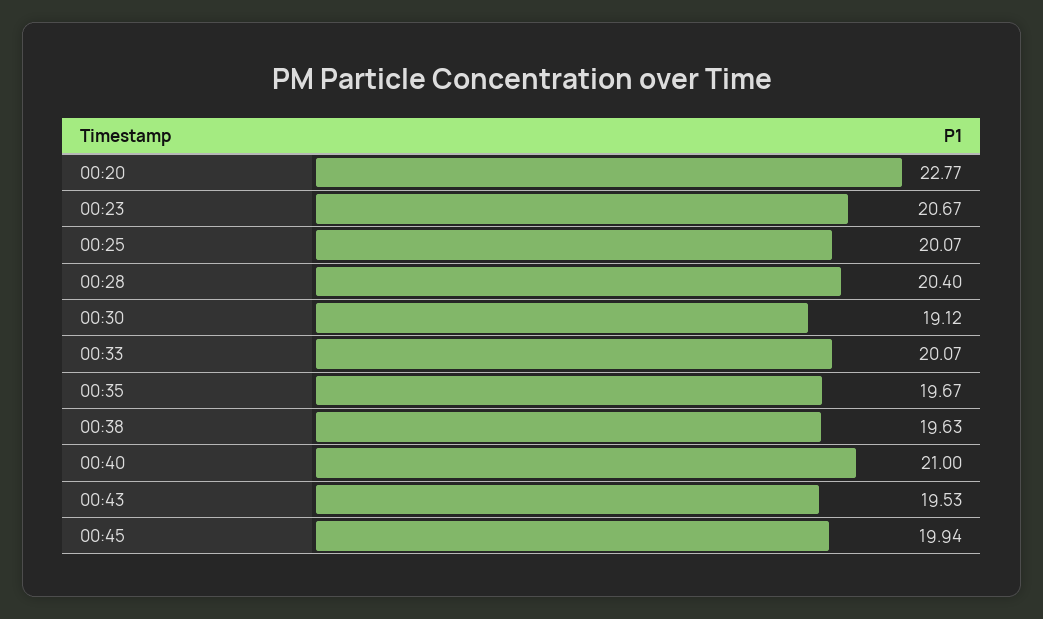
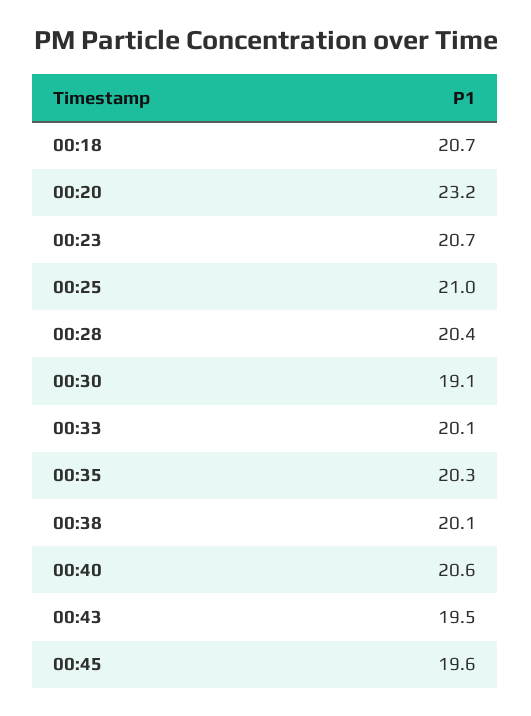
  {
-   "00:20": 22.77,
+   "00:20": 23.2,
    "00:23": 20.67,
-   "00:25": 20.07,
+   "00:25": 21,
    "00:28": 20.4,
    "00:30": 19.12,
    "00:33": 20.07,
-   "00:35": 19.67,
+   "00:35": 20.3,
-   "00:38": 19.63,
+   "00:38": 20.1,
-   "00:40": 21,
+   "00:40": 20.6,
    "00:43": 19.53,
-   "00:45": 19.94
+   "00:45": 19.6,
+   "00:18": 20.7
  }

